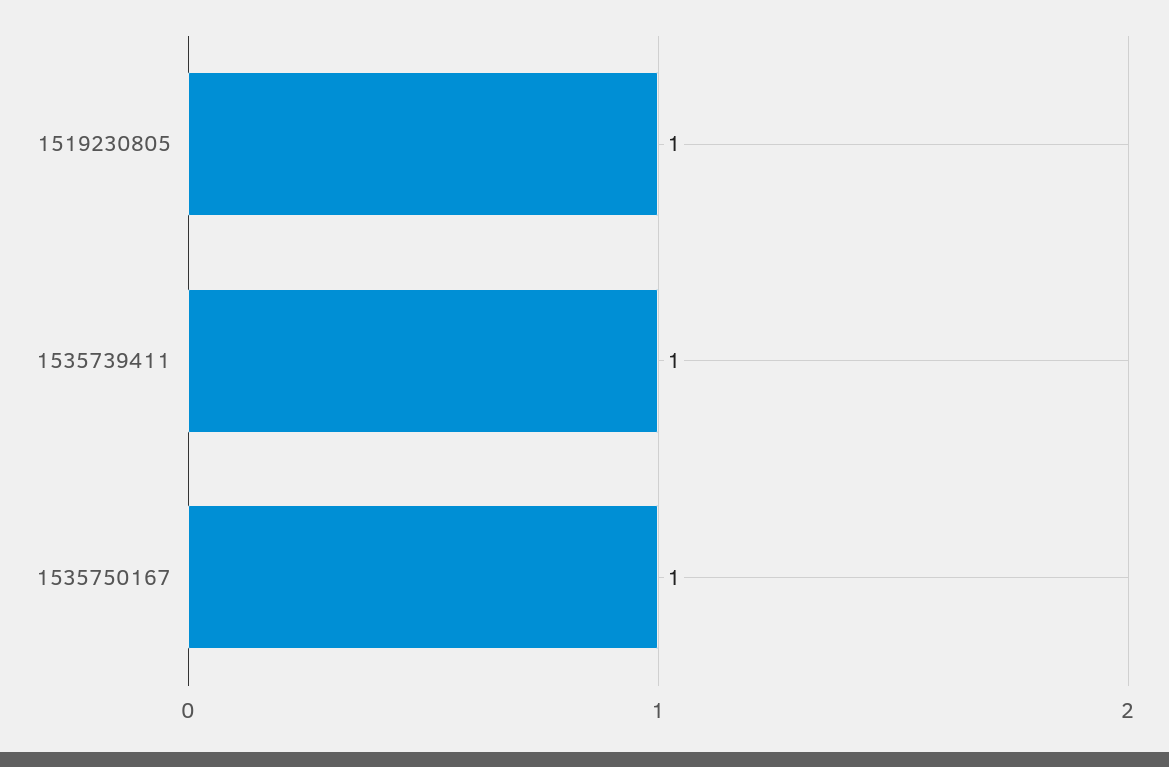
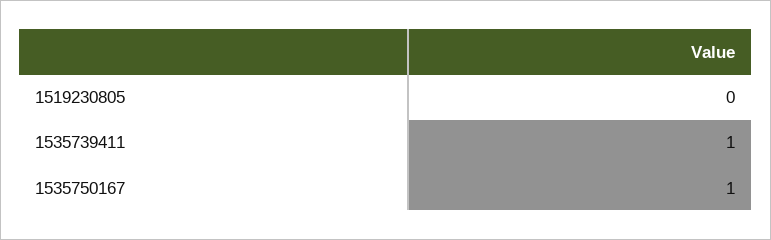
  {
-   "1519230805": 1,
+   "1519230805": 0,
    "1535739411": 1,
    "1535750167": 1
  }

